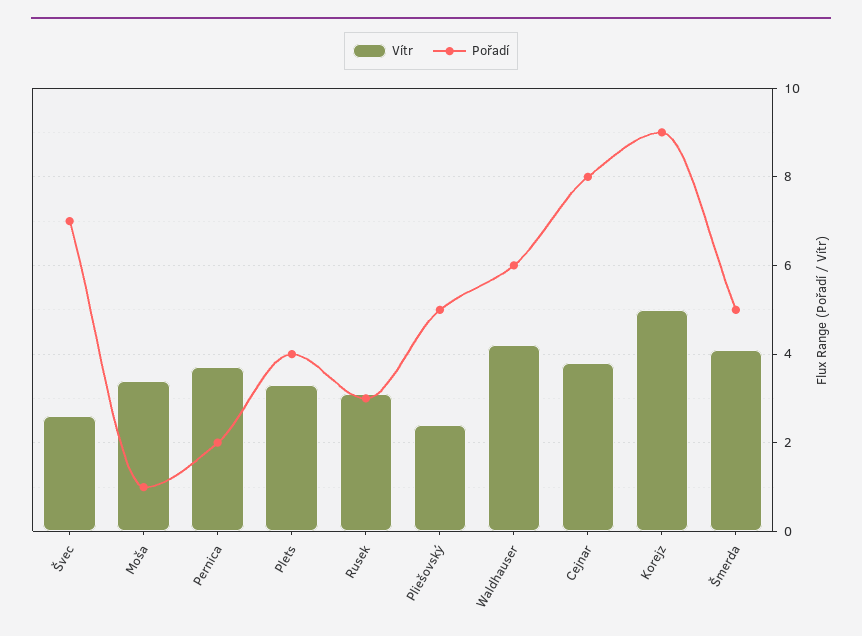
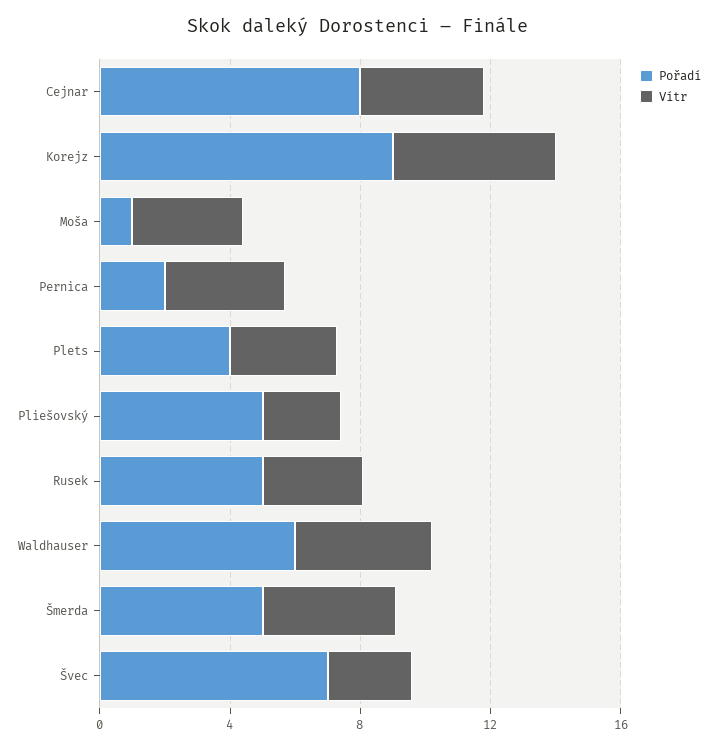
  {
    "Vítr": {
      "Švec": 2.5,
      "Moša": 3.5,
      "Pernica": 3.5,
      "Plets": 3.5,
      "Rusek": 3,
      "Pliešovský": 2.5,
      "Waldhauser": 4,
      "Cejnar": 4,
      "Korejz": 5,
      "Šmerda": 4
    },
    "Pořadí": {
      "Švec": 7,
      "Moša": 1,
      "Pernica": 2,
      "Plets": 4,
-     "Rusek": 3,
+     "Rusek": 5,
      "Pliešovský": 5,
      "Waldhauser": 6,
      "Cejnar": 8,
      "Korejz": 9,
      "Šmerda": 5
    }
  }

